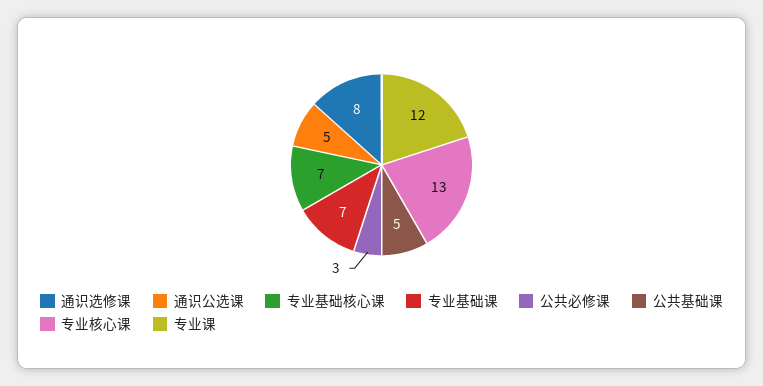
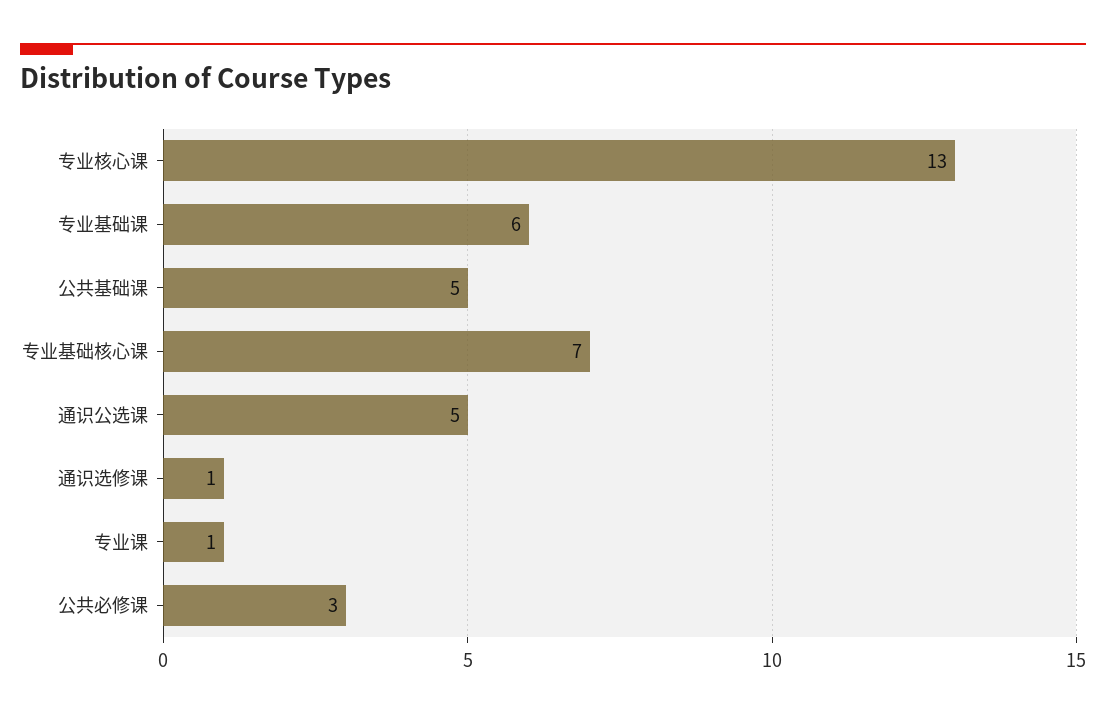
  {
-   "通识选修课": 8,
+   "通识选修课": 1,
    "通识公选课": 5,
    "专业基础核心课": 7,
-   "专业基础课": 7,
+   "专业基础课": 6,
    "公共必修课": 3,
    "公共基础课": 5,
    "专业核心课": 13,
-   "专业课": 12
+   "专业课": 1
  }

